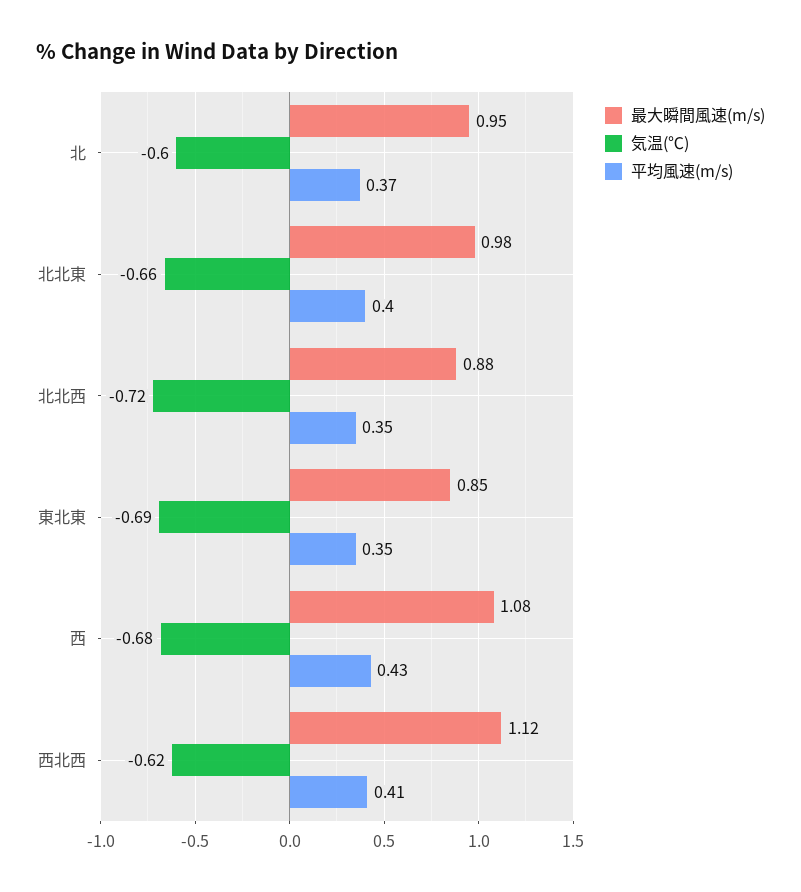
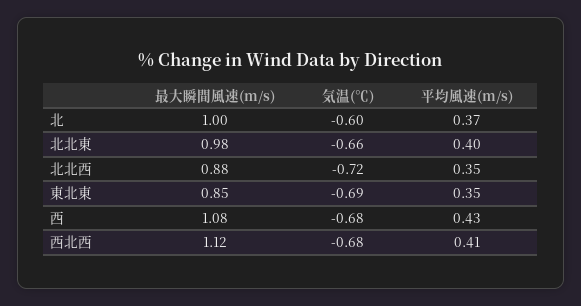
  {
    "最大瞬間風速(m/s)": {
-     "北": 0.95,
+     "北": 1,
      "北北東": 0.98,
      "北北西": 0.88,
      "東北東": 0.85,
      "西": 1.08,
      "西北西": 1.12
    },
    "気温(℃)": {
      "北": -0.6,
      "北北東": -0.66,
      "北北西": -0.72,
      "東北東": -0.69,
      "西": -0.68,
-     "西北西": -0.62
+     "西北西": -0.68
    },
    "平均風速(m/s)": {
      "北": 0.37,
      "北北東": 0.4,
      "北北西": 0.35,
      "東北東": 0.35,
      "西": 0.43,
      "西北西": 0.41
    }
  }

